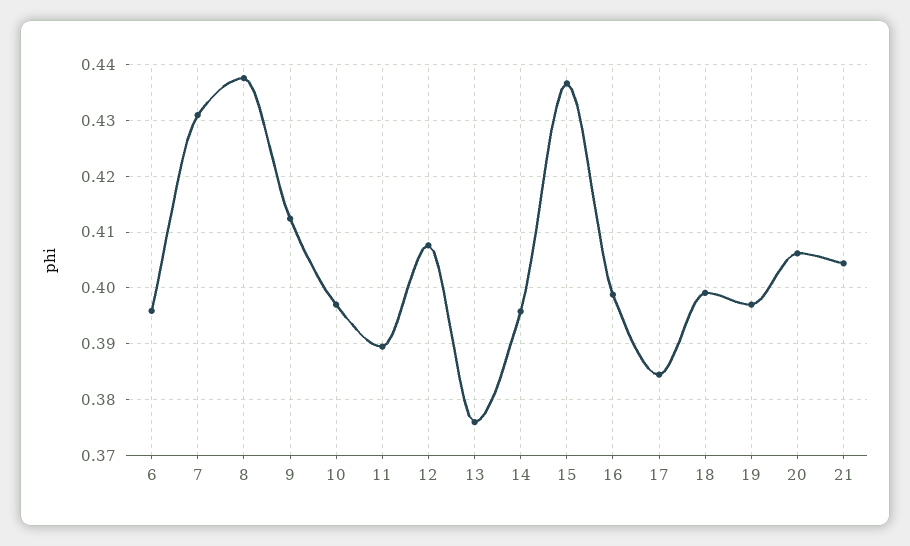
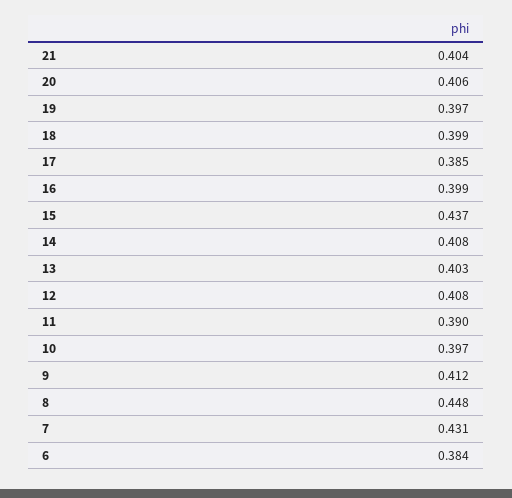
  {
-   "6": 0.396,
+   "6": 0.384,
    "7": 0.431,
-   "8": 0.438,
+   "8": 0.448,
    "9": 0.412,
    "10": 0.397,
    "11": 0.39,
    "12": 0.408,
-   "13": 0.376,
+   "13": 0.403,
-   "14": 0.396,
+   "14": 0.408,
    "15": 0.437,
    "16": 0.399,
    "17": 0.385,
    "18": 0.399,
    "19": 0.397,
    "20": 0.406,
    "21": 0.404
  }

